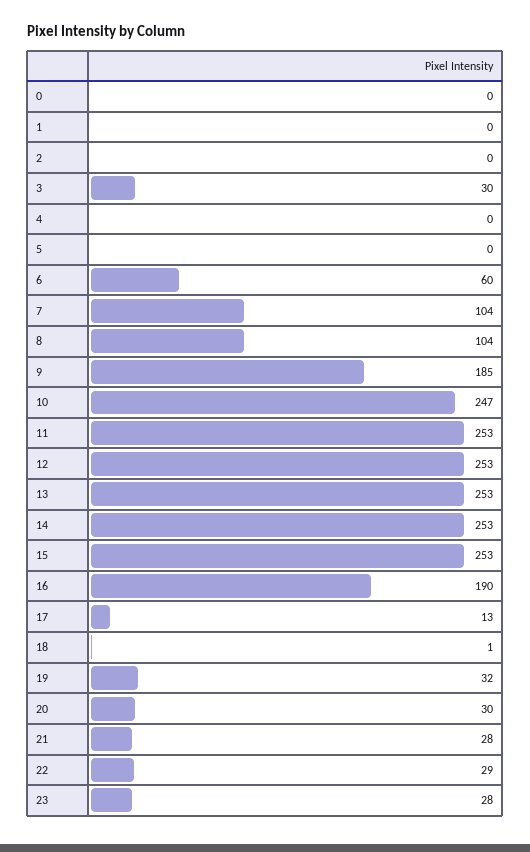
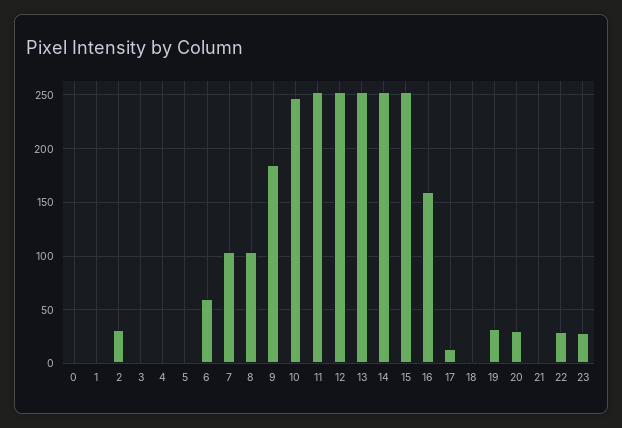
  {
    "0": 0,
    "1": 0,
-   "2": 0,
+   "2": 30,
-   "3": 30,
+   "3": 0,
    "4": 0,
    "5": 0,
    "6": 60,
    "7": 104,
    "8": 104,
    "9": 185,
    "10": 247,
    "11": 253,
    "12": 253,
    "13": 253,
    "14": 253,
    "15": 253,
-   "16": 190,
+   "16": 160,
    "17": 13,
    "18": 1,
    "19": 32,
    "20": 30,
-   "21": 28,
+   "21": 0,
    "22": 29,
    "23": 28
  }

